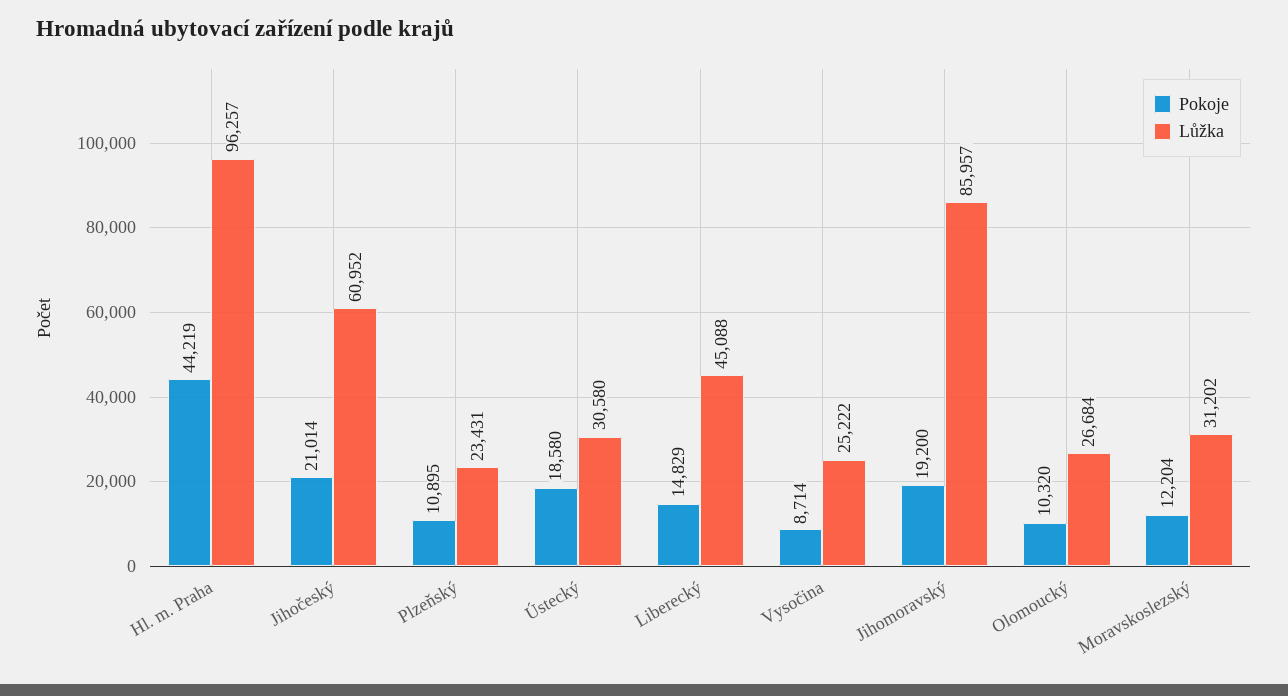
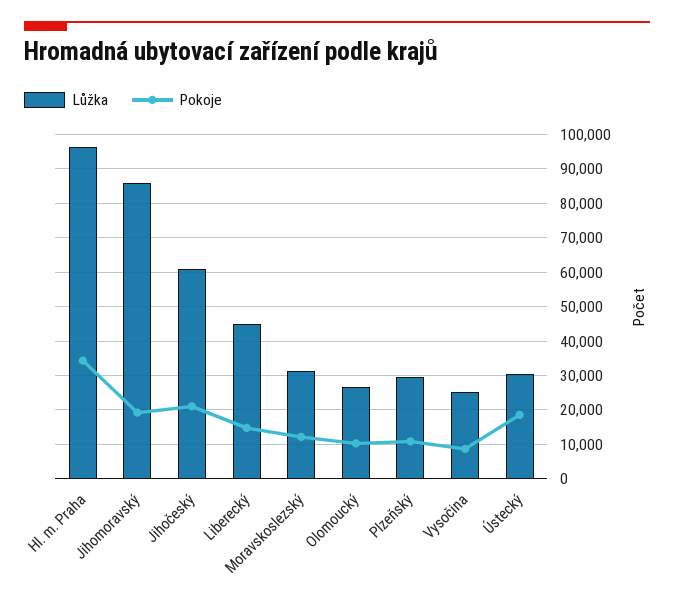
  {
    "Pokoje": {
-     "Hl. m. Praha": 44219,
+     "Hl. m. Praha": 34000,
      "Jihočeský": 21014,
      "Plzeňský": 10895,
      "Ústecký": 18580,
      "Liberecký": 14829,
      "Vysočina": 8714,
      "Jihomoravský": 19200,
      "Olomoucký": 10320,
      "Moravskoslezský": 12204
    },
    "Lůžka": {
      "Hl. m. Praha": 96257,
      "Jihočeský": 60952,
-     "Plzeňský": 23431,
+     "Plzeňský": 30000,
      "Ústecký": 30580,
      "Liberecký": 45088,
      "Vysočina": 25222,
      "Jihomoravský": 85957,
      "Olomoucký": 26684,
      "Moravskoslezský": 31202
    }
  }

